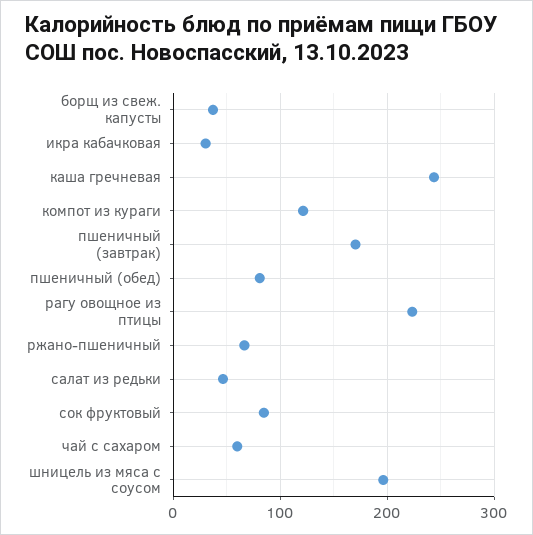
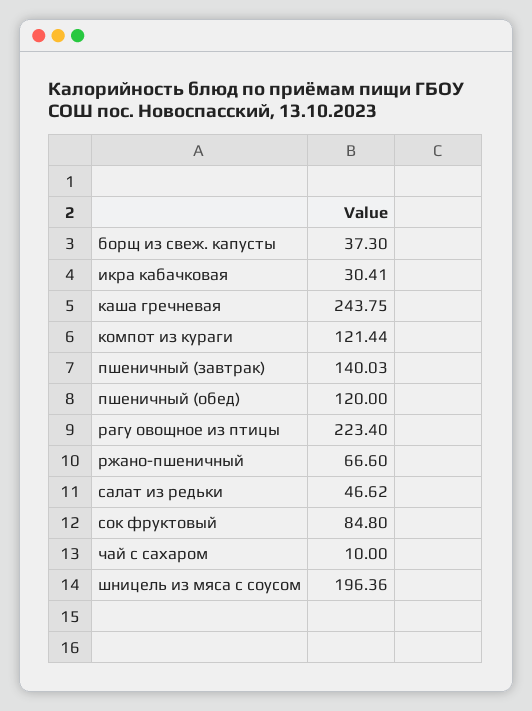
  {
    "борщ из свеж. капусты": 37.3,
    "икра кабачковая": 30.41,
    "каша гречневая": 243.75,
    "компот из кураги": 121.44,
-   "пшеничный (завтрак)": 170,
+   "пшеничный (завтрак)": 140.03,
-   "пшеничный (обед)": 80,
+   "пшеничный (обед)": 120,
    "рагу овощное из птицы": 223.4,
    "ржано-пшеничный": 66.6,
    "салат из редьки": 46.62,
    "сок фруктовый": 84.8,
-   "чай с сахаром": 60,
+   "чай с сахаром": 10,
    "шницель из мяса с соусом": 196.36
  }

